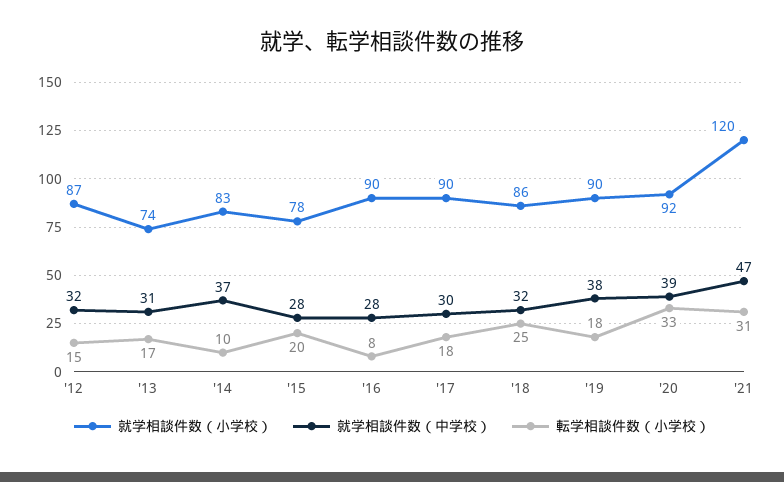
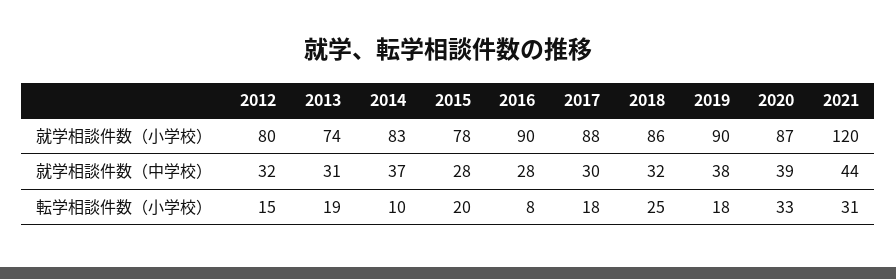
  {
    "就学相談件数（小学校）": {
-     "'12": 87,
+     "'12": 80,
      "'13": 74,
      "'14": 83,
      "'15": 78,
      "'16": 90,
-     "'17": 90,
+     "'17": 88,
      "'18": 86,
      "'19": 90,
-     "'20": 92,
+     "'20": 87,
      "'21": 120
    },
    "就学相談件数（中学校）": {
      "'12": 32,
      "'13": 31,
      "'14": 37,
      "'15": 28,
      "'16": 28,
      "'17": 30,
      "'18": 32,
      "'19": 38,
      "'20": 39,
-     "'21": 47
+     "'21": 44
    },
    "転学相談件数（小学校）": {
      "'12": 15,
-     "'13": 17,
+     "'13": 19,
      "'14": 10,
      "'15": 20,
      "'16": 8,
      "'17": 18,
      "'18": 25,
      "'19": 18,
      "'20": 33,
      "'21": 31
    }
  }

